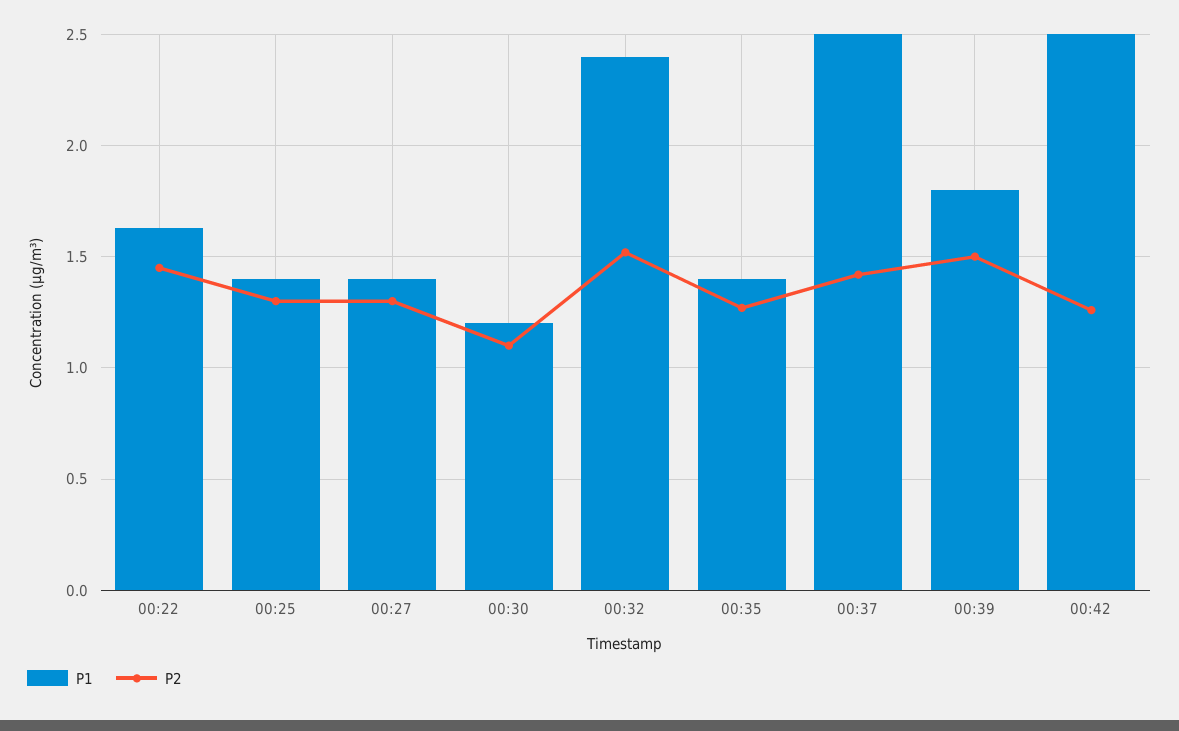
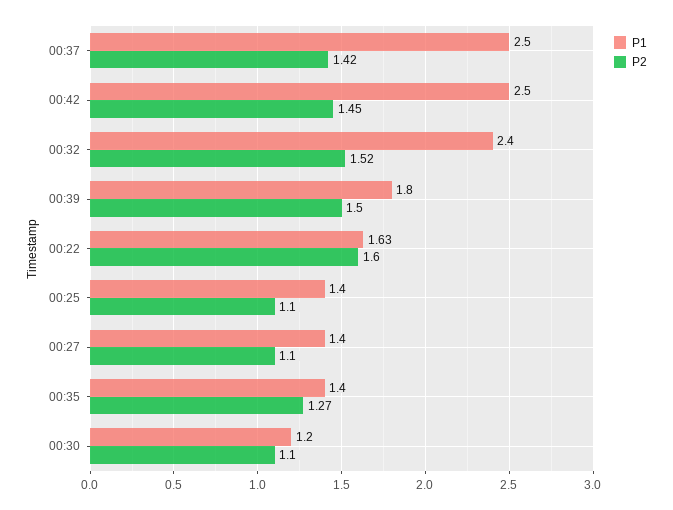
  {
    "P1": {
      "00:22": 1.63,
      "00:25": 1.4,
      "00:27": 1.4,
      "00:30": 1.2,
      "00:32": 2.4,
      "00:35": 1.4,
      "00:37": 2.5,
      "00:39": 1.8,
      "00:42": 2.5
    },
    "P2": {
-     "00:22": 1.45,
+     "00:22": 1.6,
-     "00:25": 1.3,
+     "00:25": 1.1,
-     "00:27": 1.3,
+     "00:27": 1.1,
      "00:30": 1.1,
      "00:32": 1.52,
      "00:35": 1.27,
      "00:37": 1.42,
      "00:39": 1.5,
-     "00:42": 1.25
+     "00:42": 1.45
    }
  }

